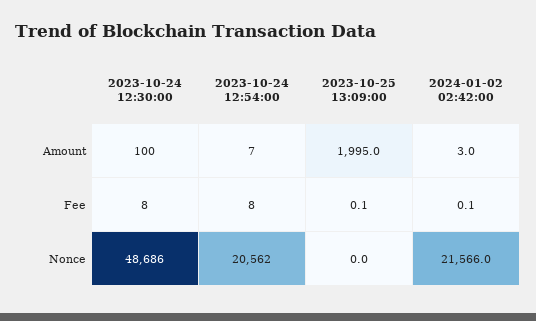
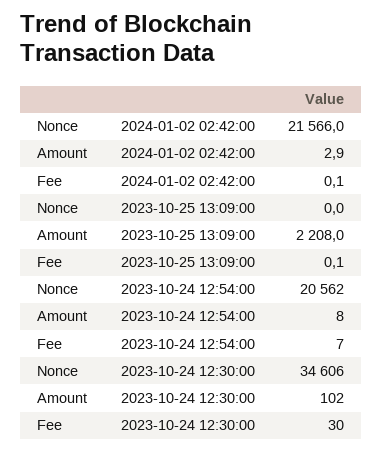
  {
    "2023-10-24 12:30:00": {
-     "Amount": 100,
+     "Amount": 102,
-     "Fee": 8,
+     "Fee": 30,
-     "Nonce": 48686
+     "Nonce": 34606
    },
    "2023-10-24 12:54:00": {
-     "Amount": 7,
+     "Amount": 8,
-     "Fee": 8,
+     "Fee": 7,
      "Nonce": 20562
    },
    "2023-10-25 13:09:00": {
-     "Amount": 1995,
+     "Amount": 2208,
      "Fee": 0.1,
      "Nonce": 0
    },
    "2024-01-02 02:42:00": {
-     "Amount": 3,
+     "Amount": 2.9,
      "Fee": 0.1,
      "Nonce": 21566
    }
  }

